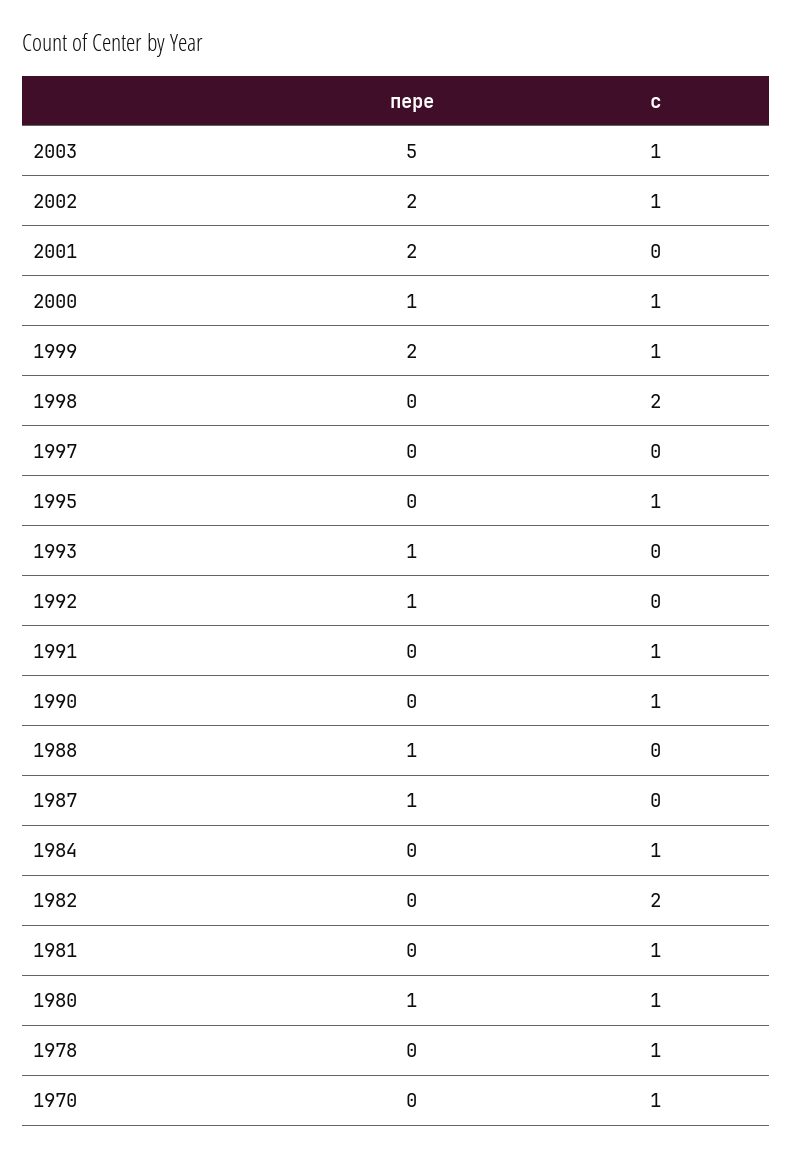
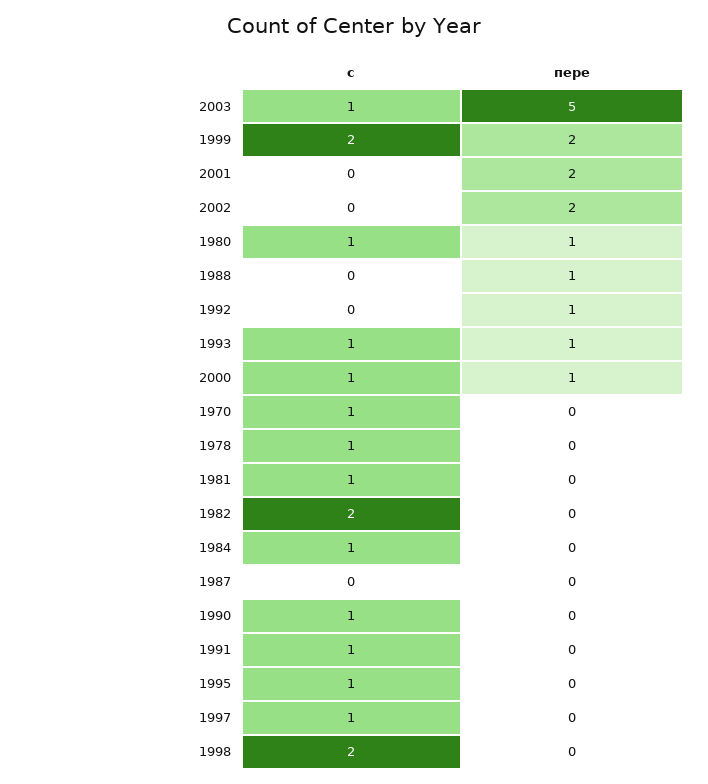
  {
    "пере": {
      "2003": 5,
      "2002": 2,
      "2001": 2,
      "2000": 1,
      "1999": 2,
      "1998": 0,
      "1997": 0,
      "1995": 0,
      "1993": 1,
      "1992": 1,
      "1991": 0,
      "1990": 0,
      "1988": 1,
-     "1987": 1,
+     "1987": 0,
      "1984": 0,
      "1982": 0,
      "1981": 0,
      "1980": 1,
      "1978": 0,
      "1970": 0
    },
    "с": {
      "2003": 1,
-     "2002": 1,
+     "2002": 0,
      "2001": 0,
      "2000": 1,
-     "1999": 1,
+     "1999": 2,
      "1998": 2,
-     "1997": 0,
+     "1997": 1,
      "1995": 1,
-     "1993": 0,
+     "1993": 1,
      "1992": 0,
      "1991": 1,
      "1990": 1,
      "1988": 0,
      "1987": 0,
      "1984": 1,
      "1982": 2,
      "1981": 1,
      "1980": 1,
      "1978": 1,
      "1970": 1
    }
  }

